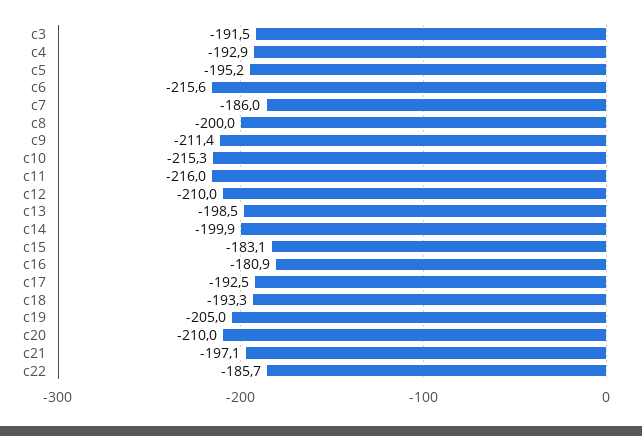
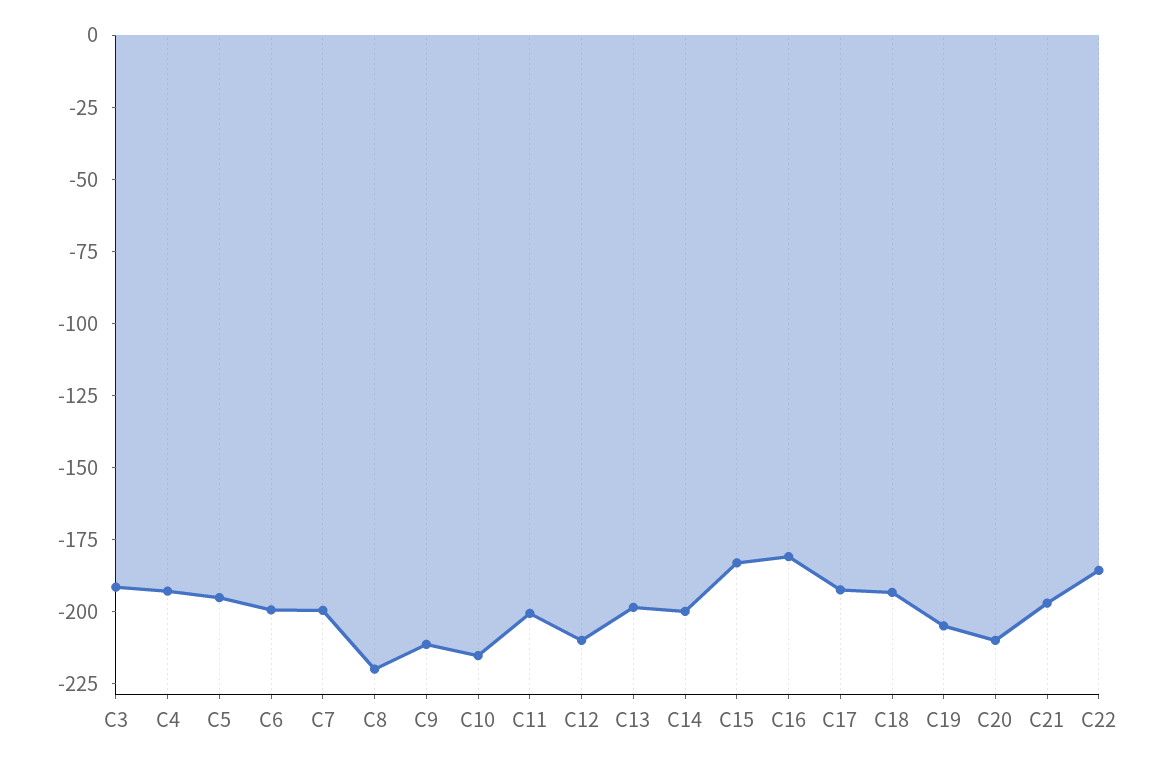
  {
    "c3": -191.5,
    "c4": -192.9,
    "c5": -195.2,
-   "c6": -215.6,
+   "c6": -200,
-   "c7": -186,
+   "c7": -200,
-   "c8": -200,
+   "c8": -220,
    "c9": -211.4,
    "c10": -215.3,
-   "c11": -216,
+   "c11": -200,
    "c12": -210,
    "c13": -198.5,
    "c14": -199.9,
    "c15": -183.1,
    "c16": -180.9,
    "c17": -192.5,
    "c18": -193.3,
    "c19": -205,
    "c20": -210,
    "c21": -197.1,
    "c22": -185.7
  }

